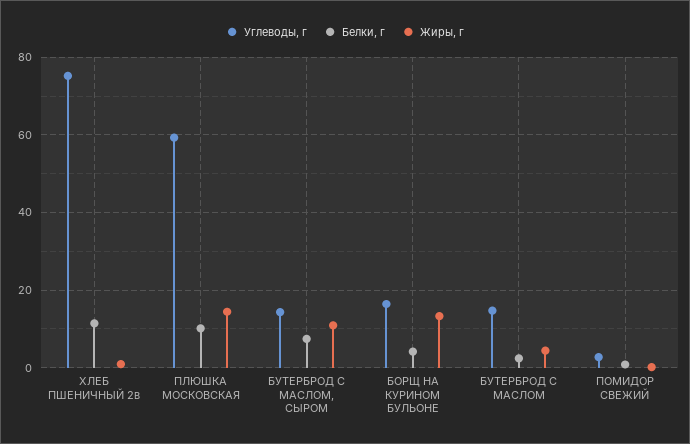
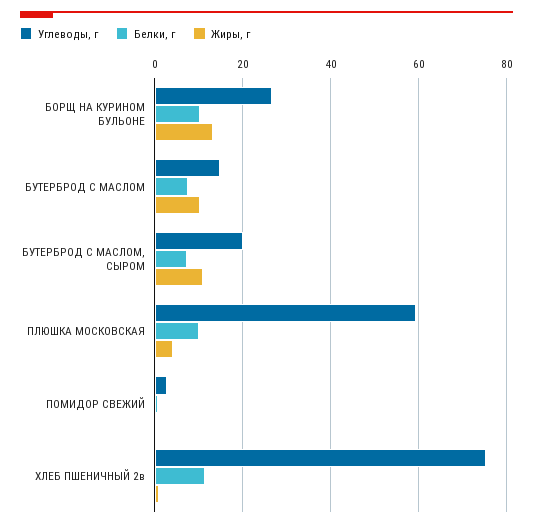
  {
    "Углеводы, г": {
      "ХЛЕБ ПШЕНИЧНЫЙ 2в": 76,
      "ПЛЮШКА МОСКОВСКАЯ": 60,
-     "БУТЕРБРОД С МАСЛОМ, СЫРОМ": 14,
+     "БУТЕРБРОД С МАСЛОМ, СЫРОМ": 20,
-     "БОРЩ НА КУРИНОМ БУЛЬОНЕ": 16,
+     "БОРЩ НА КУРИНОМ БУЛЬОНЕ": 26,
      "БУТЕРБРОД С МАСЛОМ": 14,
      "ПОМИДОР СВЕЖИЙ": 2
    },
    "Белки, г": {
      "ХЛЕБ ПШЕНИЧНЫЙ 2в": 12,
      "ПЛЮШКА МОСКОВСКАЯ": 10,
      "БУТЕРБРОД С МАСЛОМ, СЫРОМ": 8,
-     "БОРЩ НА КУРИНОМ БУЛЬОНЕ": 4,
+     "БОРЩ НА КУРИНОМ БУЛЬОНЕ": 10,
-     "БУТЕРБРОД С МАСЛОМ": 2,
+     "БУТЕРБРОД С МАСЛОМ": 8,
      "ПОМИДОР СВЕЖИЙ": 0
    },
    "Жиры, г": {
      "ХЛЕБ ПШЕНИЧНЫЙ 2в": 0,
-     "ПЛЮШКА МОСКОВСКАЯ": 14,
+     "ПЛЮШКА МОСКОВСКАЯ": 4,
      "БУТЕРБРОД С МАСЛОМ, СЫРОМ": 10,
      "БОРЩ НА КУРИНОМ БУЛЬОНЕ": 14,
-     "БУТЕРБРОД С МАСЛОМ": 4,
+     "БУТЕРБРОД С МАСЛОМ": 10,
      "ПОМИДОР СВЕЖИЙ": 0
    }
  }

